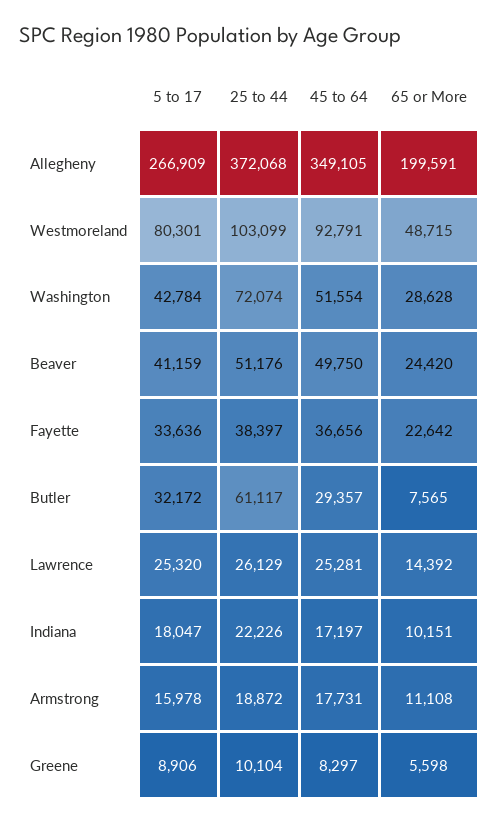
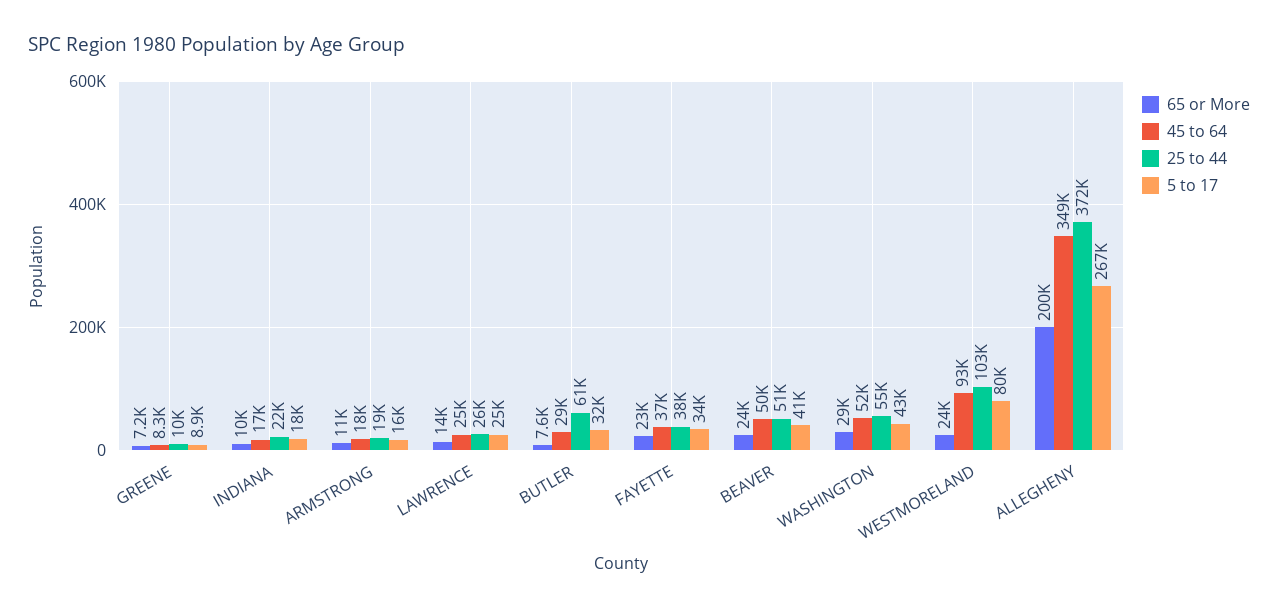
  {
    "5 to 17": {
      "Allegheny": 266909,
      "Westmoreland": 80301,
      "Washington": 42784,
      "Beaver": 41159,
      "Fayette": 33636,
      "Butler": 32172,
      "Lawrence": 25320,
      "Indiana": 18047,
      "Armstrong": 15978,
      "Greene": 8906
    },
    "25 to 44": {
      "Allegheny": 372068,
      "Westmoreland": 103099,
-     "Washington": 72074,
+     "Washington": 55000,
      "Beaver": 51176,
      "Fayette": 38397,
      "Butler": 61117,
      "Lawrence": 26129,
      "Indiana": 22226,
      "Armstrong": 18872,
      "Greene": 10104
    },
    "45 to 64": {
      "Allegheny": 349105,
      "Westmoreland": 92791,
      "Washington": 51554,
      "Beaver": 49750,
      "Fayette": 36656,
      "Butler": 29357,
      "Lawrence": 25281,
      "Indiana": 17197,
      "Armstrong": 17731,
      "Greene": 8297
    },
    "65 or More": {
      "Allegheny": 199591,
-     "Westmoreland": 48715,
+     "Westmoreland": 24000,
      "Washington": 28628,
      "Beaver": 24420,
      "Fayette": 22642,
      "Butler": 7565,
      "Lawrence": 14392,
      "Indiana": 10151,
      "Armstrong": 11108,
-     "Greene": 5598
+     "Greene": 7200
    }
  }

